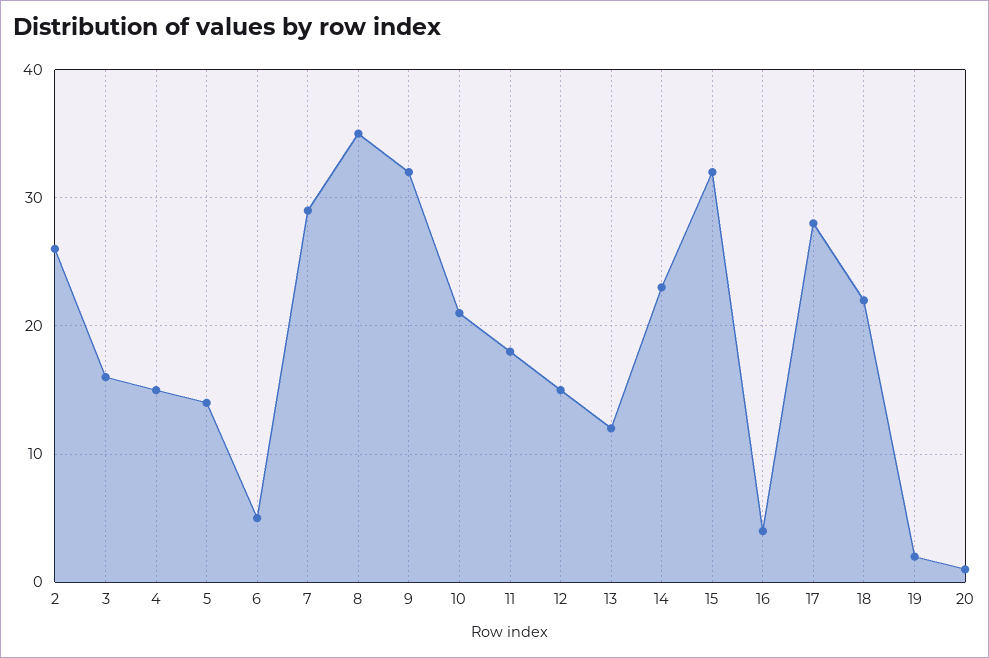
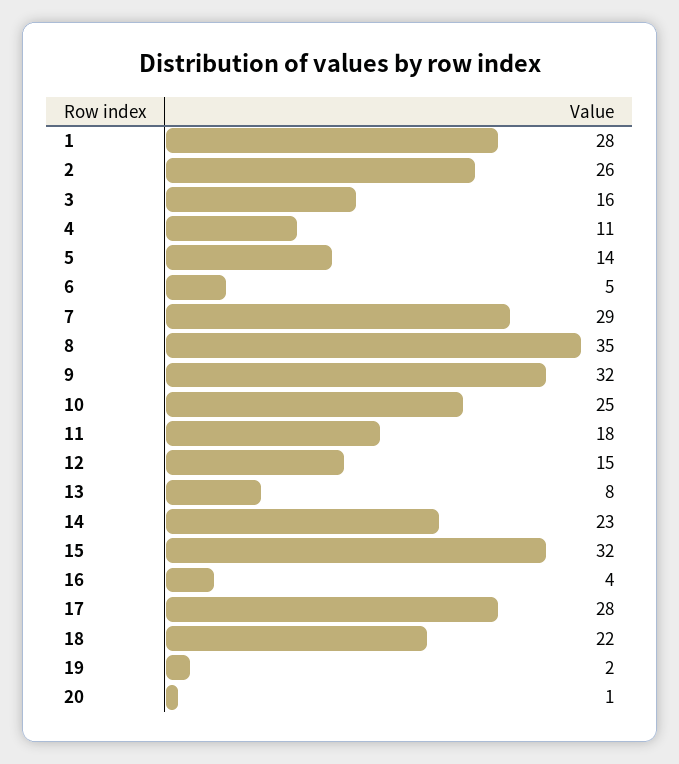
  {
    "2": 26,
    "3": 16,
-   "4": 15,
+   "4": 11,
    "5": 14,
    "6": 5,
    "7": 29,
    "8": 35,
    "9": 32,
-   "10": 21,
+   "10": 25,
    "11": 18,
    "12": 15,
-   "13": 12,
+   "13": 8,
    "14": 23,
    "15": 32,
    "16": 4,
    "17": 28,
    "18": 22,
    "19": 2,
-   "20": 1
+   "20": 1,
+   "1": 28
  }

